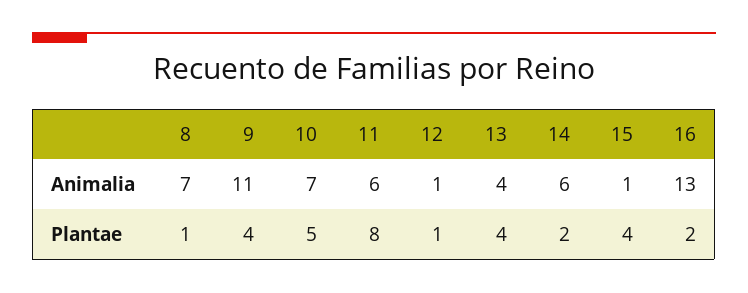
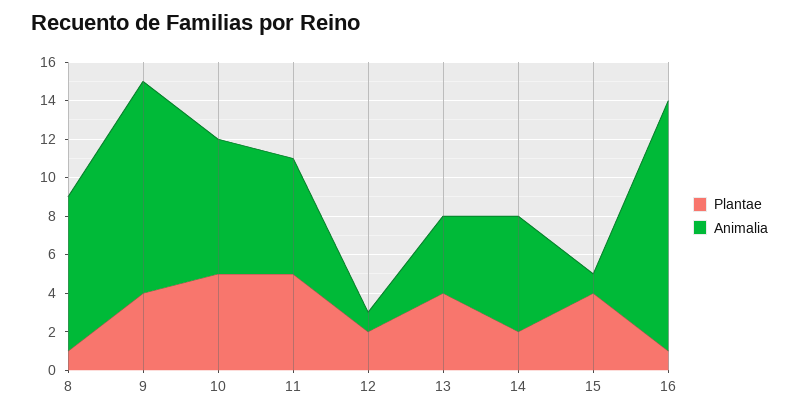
  {
    "Animalia": {
-     "8": 7,
+     "8": 8,
      "9": 11,
      "10": 7,
      "11": 6,
      "12": 1,
      "13": 4,
      "14": 6,
      "15": 1,
      "16": 13
    },
    "Plantae": {
      "8": 1,
      "9": 4,
      "10": 5,
-     "11": 8,
+     "11": 5,
-     "12": 1,
+     "12": 2,
      "13": 4,
      "14": 2,
      "15": 4,
-     "16": 2
+     "16": 1
    }
  }

